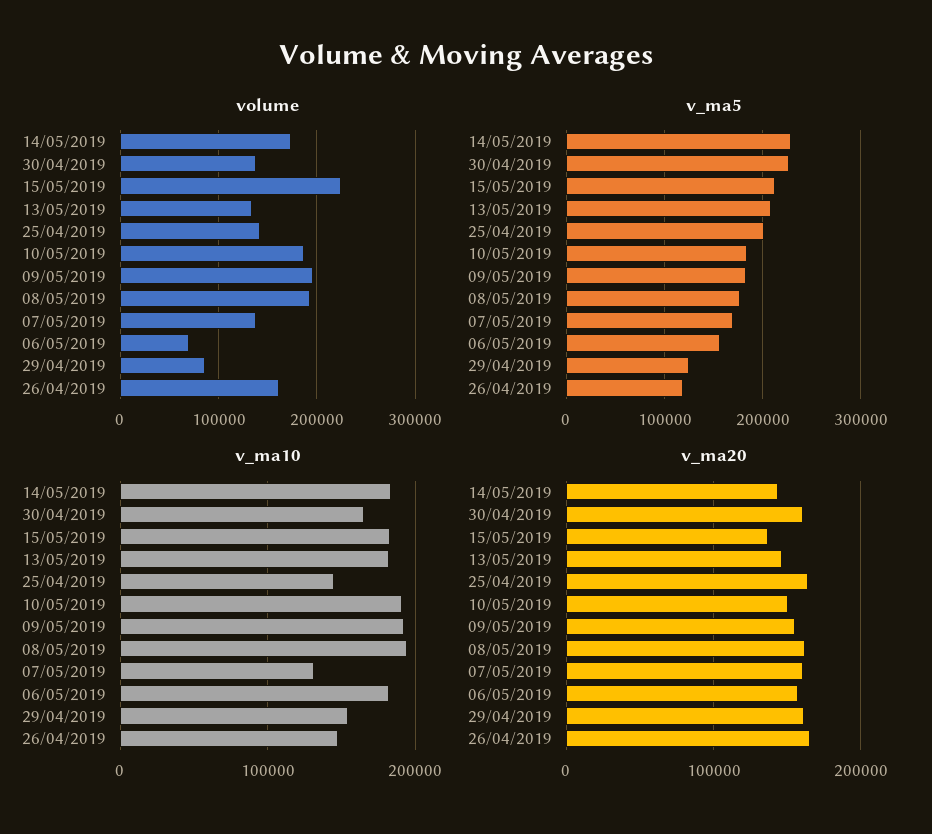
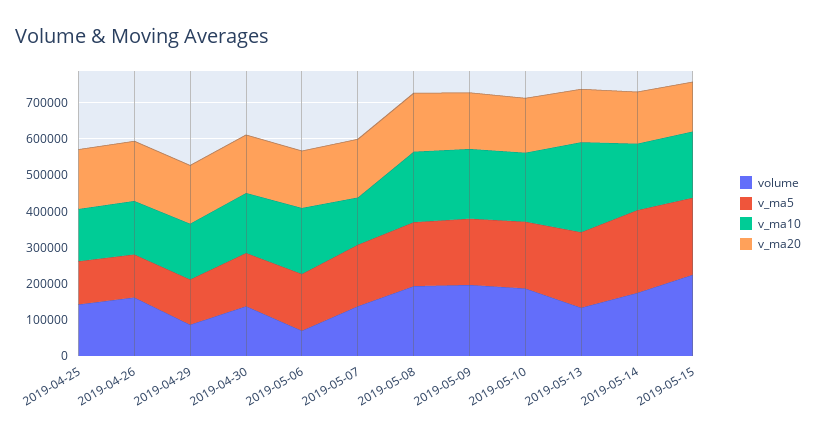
  {
    "volume": {
      "14/05/2019": 170000,
      "30/04/2019": 140000,
      "15/05/2019": 220000,
      "13/05/2019": 130000,
      "25/04/2019": 140000,
      "10/05/2019": 190000,
      "09/05/2019": 200000,
      "08/05/2019": 190000,
      "07/05/2019": 140000,
      "06/05/2019": 70000,
      "29/04/2019": 90000,
      "26/04/2019": 160000
    },
    "v_ma5": {
      "14/05/2019": 230000,
-     "30/04/2019": 230000,
+     "30/04/2019": 150000,
      "15/05/2019": 210000,
      "13/05/2019": 210000,
-     "25/04/2019": 200000,
+     "25/04/2019": 125000,
      "10/05/2019": 180000,
      "09/05/2019": 180000,
      "08/05/2019": 180000,
      "07/05/2019": 170000,
      "06/05/2019": 160000,
      "29/04/2019": 130000,
      "26/04/2019": 120000
    },
    "v_ma10": {
      "14/05/2019": 180000,
      "30/04/2019": 170000,
      "15/05/2019": 180000,
-     "13/05/2019": 180000,
+     "13/05/2019": 250000,
      "25/04/2019": 140000,
      "10/05/2019": 190000,
      "09/05/2019": 190000,
      "08/05/2019": 190000,
      "07/05/2019": 130000,
      "06/05/2019": 180000,
      "29/04/2019": 150000,
      "26/04/2019": 150000
    },
    "v_ma20": {
      "14/05/2019": 140000,
      "30/04/2019": 160000,
      "15/05/2019": 140000,
      "13/05/2019": 150000,
      "25/04/2019": 160000,
      "10/05/2019": 150000,
      "09/05/2019": 160000,
      "08/05/2019": 160000,
      "07/05/2019": 160000,
      "06/05/2019": 160000,
      "29/04/2019": 160000,
      "26/04/2019": 170000
    }
  }

